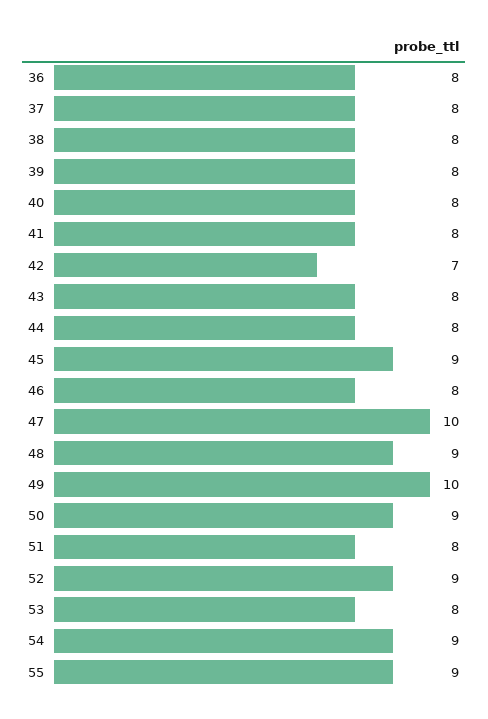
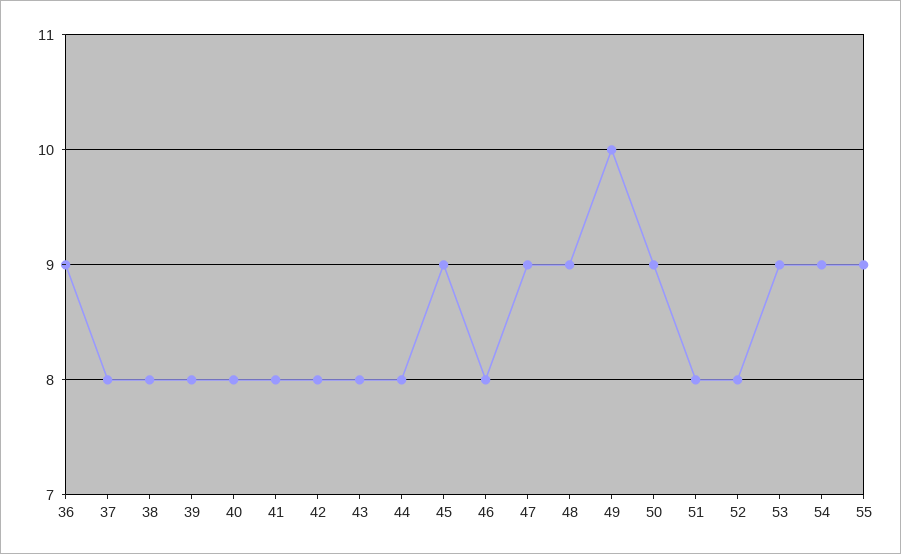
  {
-   "36": 8,
+   "36": 9,
    "37": 8,
    "38": 8,
    "39": 8,
    "40": 8,
    "41": 8,
-   "42": 7,
+   "42": 8,
    "43": 8,
    "44": 8,
    "45": 9,
    "46": 8,
-   "47": 10,
+   "47": 9,
    "48": 9,
    "49": 10,
    "50": 9,
    "51": 8,
-   "52": 9,
+   "52": 8,
-   "53": 8,
+   "53": 9,
    "54": 9,
    "55": 9
  }

